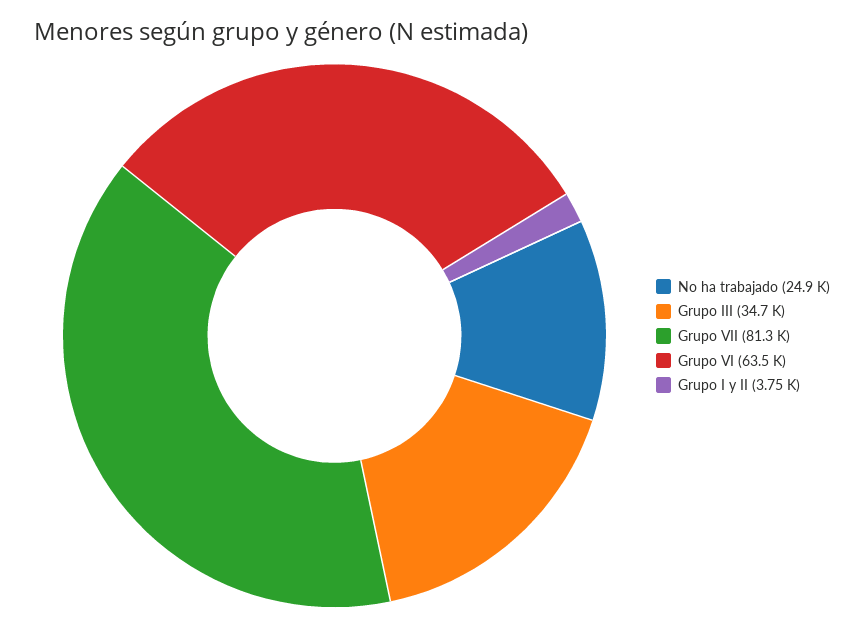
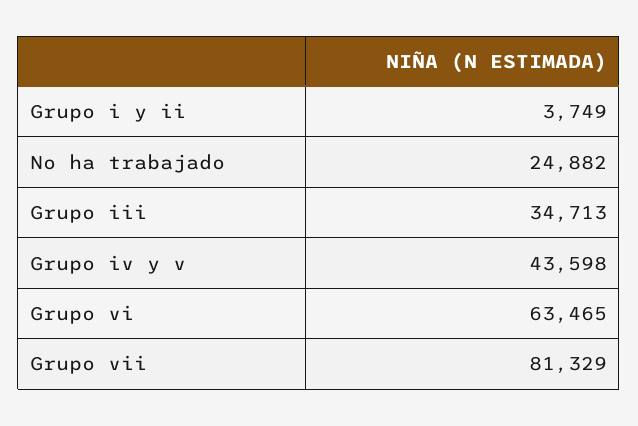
  {
    "No ha trabajado": 24882,
    "Grupo III": 34713,
    "Grupo VII": 81329,
    "Grupo VI": 63465,
-   "Grupo I y II": 3749
+   "Grupo I y II": 3749,
+   "Grupo iv y v": 43598
  }

